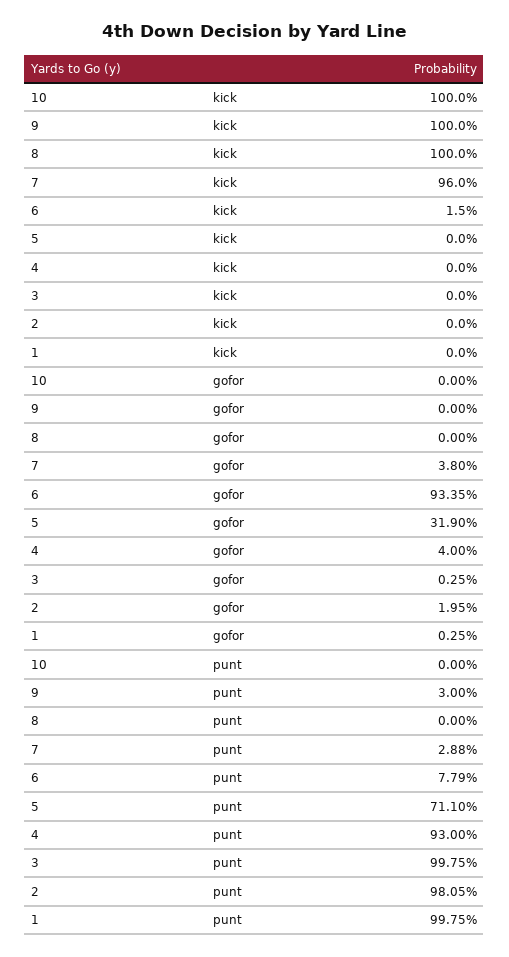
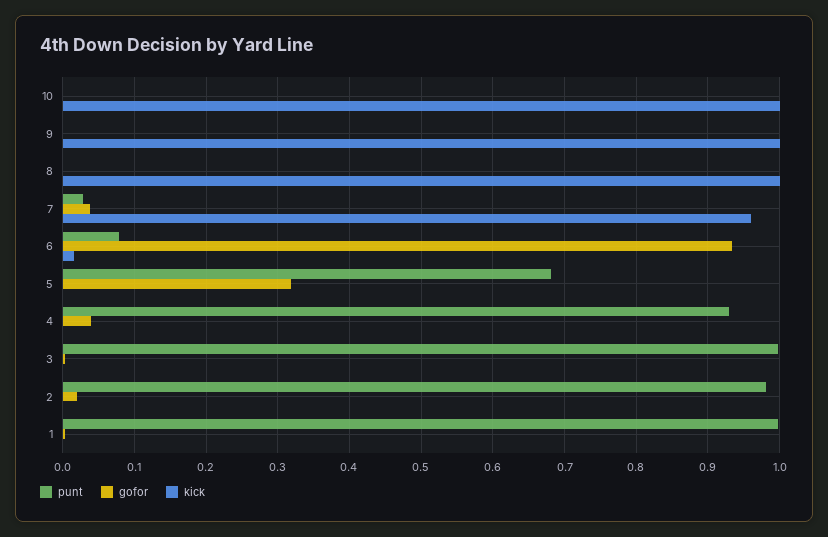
  {
    "kick": {
      "10": 1,
      "9": 1,
      "8": 1,
      "7": 0.96,
      "6": 0.015,
      "5": 0,
      "4": 0,
      "3": 0,
      "2": 0,
      "1": 0
    },
    "gofor": {
      "10": 0,
      "9": 0,
      "8": 0,
      "7": 0.038,
      "6": 0.9335,
      "5": 0.319,
      "4": 0.04,
      "3": 0.0025,
      "2": 0.0195,
      "1": 0.0025
    },
    "punt": {
      "10": 0,
-     "9": 0.03,
+     "9": 0,
      "8": 0,
      "7": 0.0288,
      "6": 0.0779,
-     "5": 0.711,
+     "5": 0.68,
      "4": 0.93,
      "3": 0.9975,
      "2": 0.9805,
      "1": 0.9975
    }
  }

